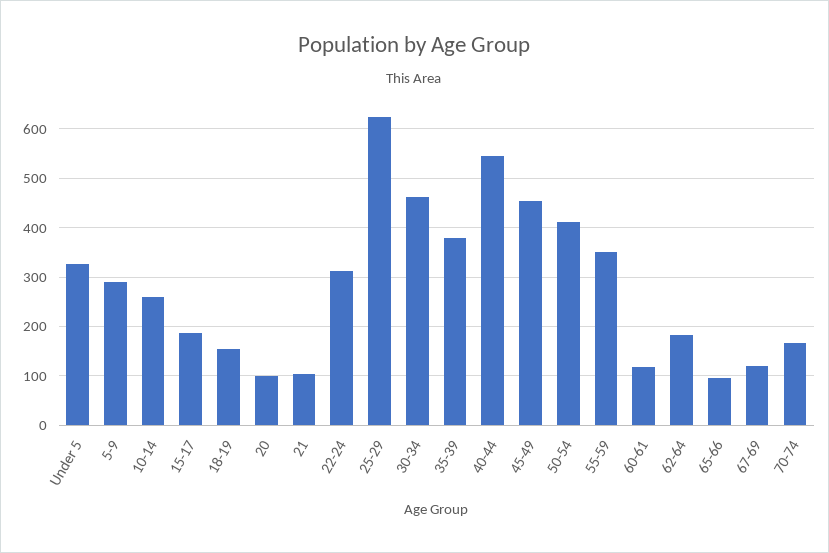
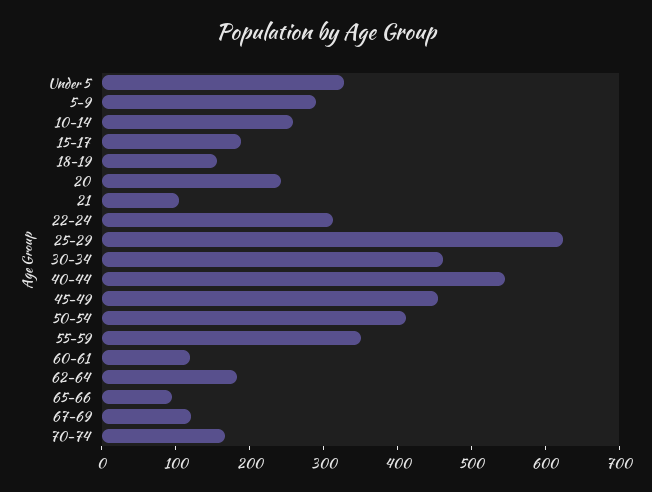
  {
    "Under 5": 320,
    "5-9": 300,
    "10-14": 260,
    "15-17": 180,
    "18-19": 160,
-   "20": 100,
+   "20": 240,
    "21": 100,
    "22-24": 320,
    "25-29": 620,
    "30-34": 460,
-   "35-39": 380,
    "40-44": 540,
    "45-49": 460,
    "50-54": 420,
    "55-59": 360,
    "60-61": 120,
    "62-64": 180,
    "65-66": 100,
    "67-69": 120,
    "70-74": 160
  }

